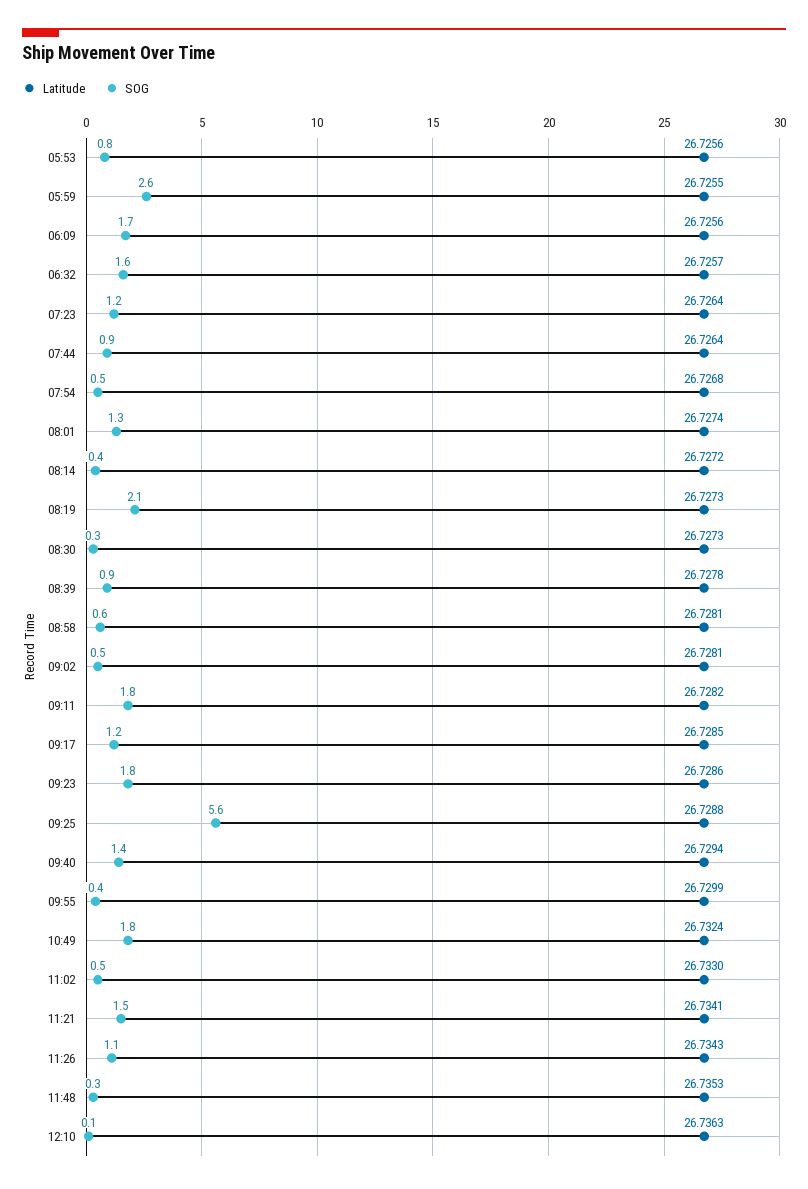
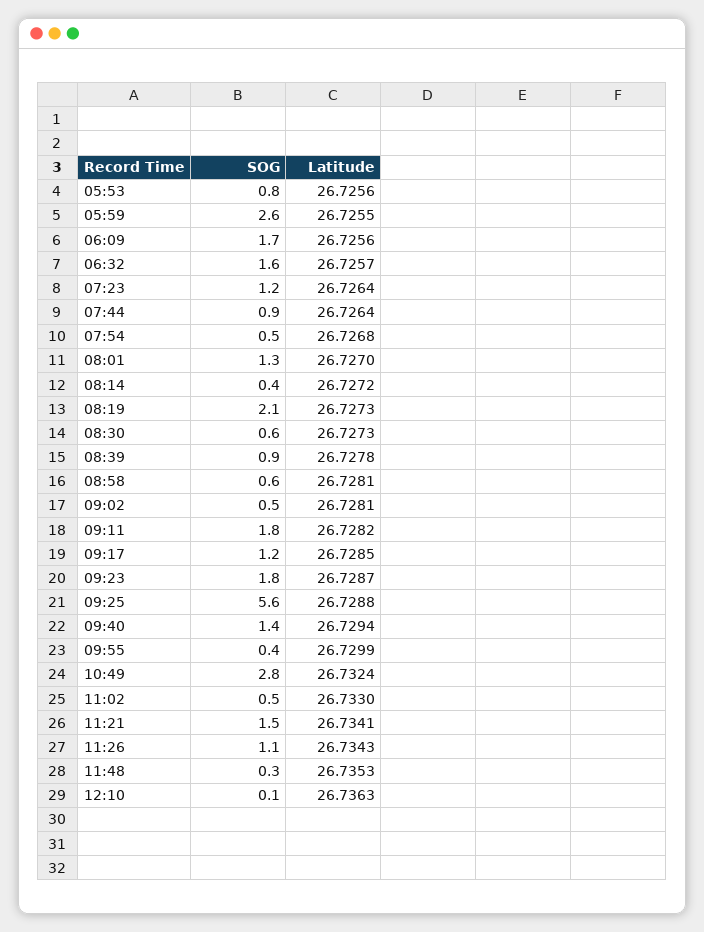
  {
    "Latitude": {
      "05:53": 26.7256,
      "05:59": 26.7255,
      "06:09": 26.7256,
      "06:32": 26.7257,
      "07:23": 26.7264,
      "07:44": 26.7264,
      "07:54": 26.7268,
-     "08:01": 26.7274,
+     "08:01": 26.727,
      "08:14": 26.7272,
      "08:19": 26.7273,
      "08:30": 26.7273,
      "08:39": 26.7278,
      "08:58": 26.7281,
      "09:02": 26.7281,
      "09:11": 26.7282,
      "09:17": 26.7285,
-     "09:23": 26.7286,
+     "09:23": 26.7287,
      "09:25": 26.7288,
      "09:40": 26.7294,
      "09:55": 26.7299,
      "10:49": 26.7324,
      "11:02": 26.733,
      "11:21": 26.7341,
      "11:26": 26.7343,
      "11:48": 26.7353,
      "12:10": 26.7363
    },
    "SOG": {
      "05:53": 0.8,
      "05:59": 2.6,
      "06:09": 1.7,
      "06:32": 1.6,
      "07:23": 1.2,
      "07:44": 0.9,
      "07:54": 0.5,
      "08:01": 1.3,
      "08:14": 0.4,
      "08:19": 2.1,
-     "08:30": 0.3,
+     "08:30": 0.6,
      "08:39": 0.9,
      "08:58": 0.6,
      "09:02": 0.5,
      "09:11": 1.8,
      "09:17": 1.2,
      "09:23": 1.8,
      "09:25": 5.6,
      "09:40": 1.4,
      "09:55": 0.4,
-     "10:49": 1.8,
+     "10:49": 2.8,
      "11:02": 0.5,
      "11:21": 1.5,
      "11:26": 1.1,
      "11:48": 0.3,
      "12:10": 0.1
    }
  }

